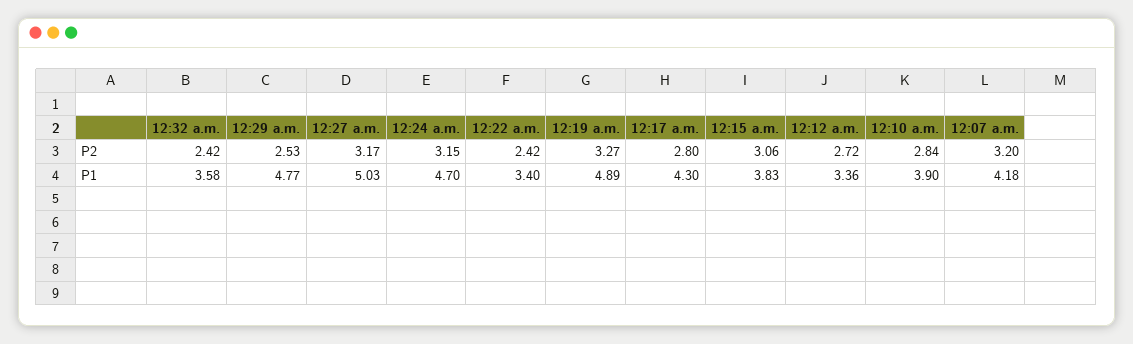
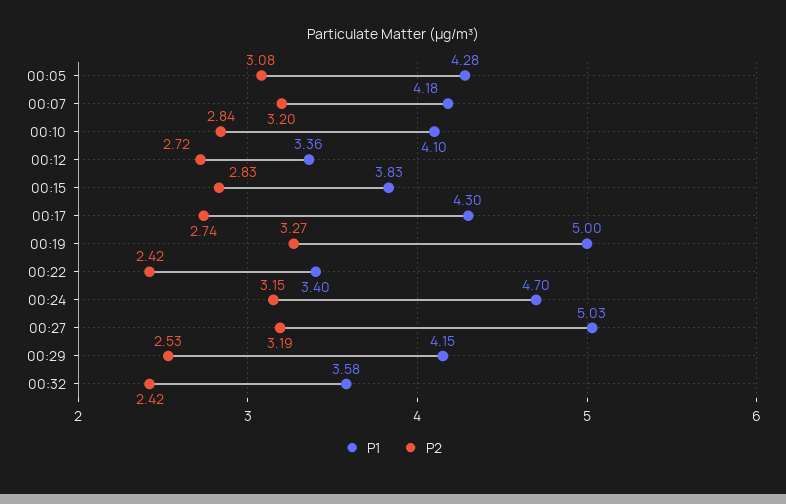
  {
    "P2": {
      "12:32 a.m.": 2.42,
      "12:29 a.m.": 2.53,
-     "12:27 a.m.": 3.17,
+     "12:27 a.m.": 3.19,
      "12:24 a.m.": 3.15,
      "12:22 a.m.": 2.42,
      "12:19 a.m.": 3.27,
-     "12:17 a.m.": 2.8,
+     "12:17 a.m.": 2.74,
-     "12:15 a.m.": 3.06,
+     "12:15 a.m.": 2.83,
      "12:12 a.m.": 2.72,
      "12:10 a.m.": 2.84,
-     "12:07 a.m.": 3.2
+     "12:07 a.m.": 3.2,
+     "00:05": 3.08
    },
    "P1": {
      "12:32 a.m.": 3.58,
-     "12:29 a.m.": 4.77,
+     "12:29 a.m.": 4.15,
      "12:27 a.m.": 5.03,
      "12:24 a.m.": 4.7,
      "12:22 a.m.": 3.4,
-     "12:19 a.m.": 4.89,
+     "12:19 a.m.": 5,
      "12:17 a.m.": 4.3,
      "12:15 a.m.": 3.83,
      "12:12 a.m.": 3.36,
-     "12:10 a.m.": 3.9,
+     "12:10 a.m.": 4.1,
-     "12:07 a.m.": 4.18
+     "12:07 a.m.": 4.18,
+     "00:05": 4.28
    }
  }

